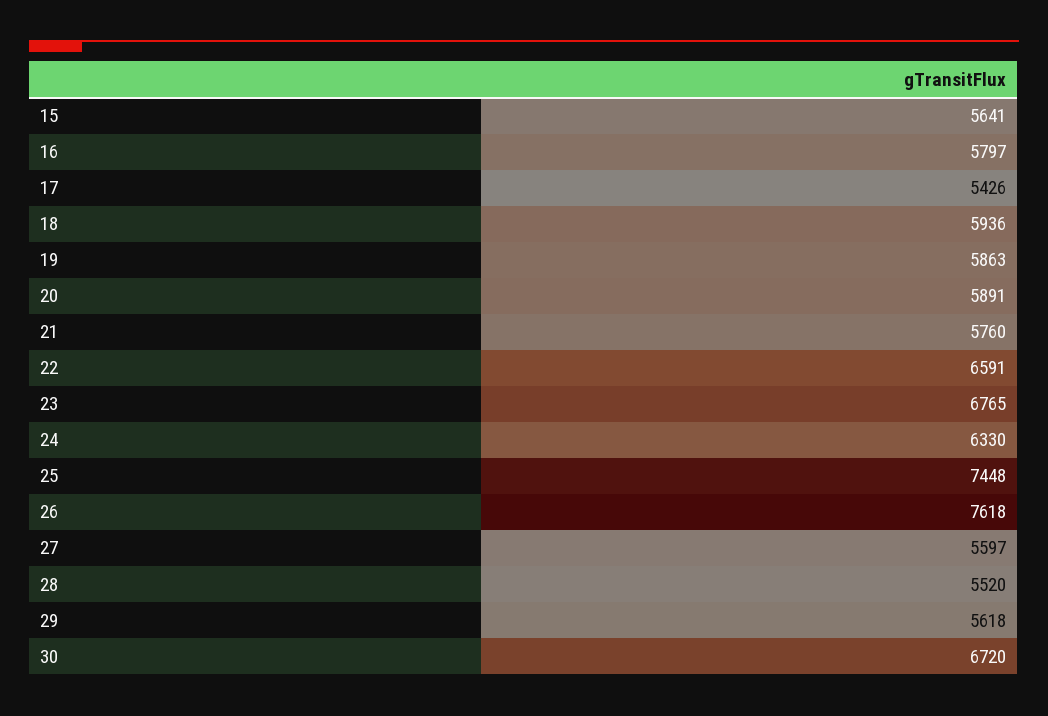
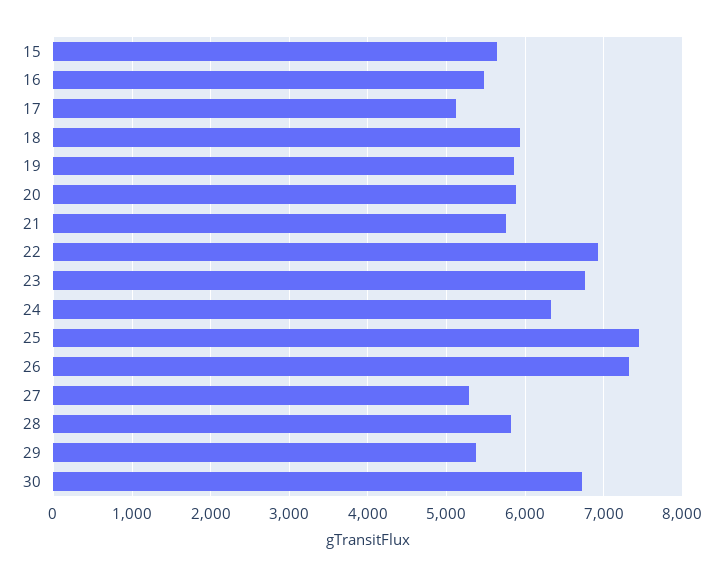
  {
    "15": 5641,
-   "16": 5797,
+   "16": 5500,
-   "17": 5426,
+   "17": 5100,
    "18": 5936,
    "19": 5863,
    "20": 5891,
    "21": 5760,
-   "22": 6591,
+   "22": 6900,
    "23": 6765,
    "24": 6330,
    "25": 7448,
-   "26": 7618,
+   "26": 7300,
-   "27": 5597,
+   "27": 5300,
-   "28": 5520,
+   "28": 5800,
-   "29": 5618,
+   "29": 5400,
    "30": 6720
  }

